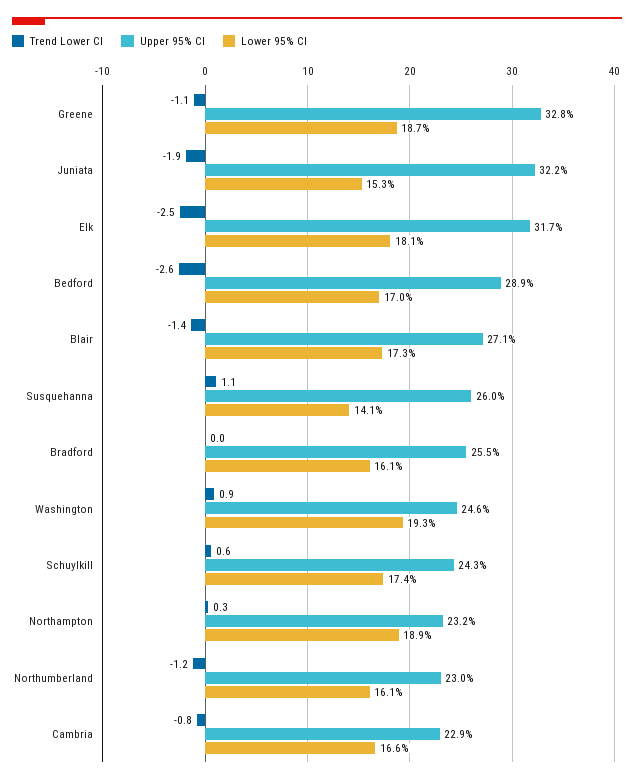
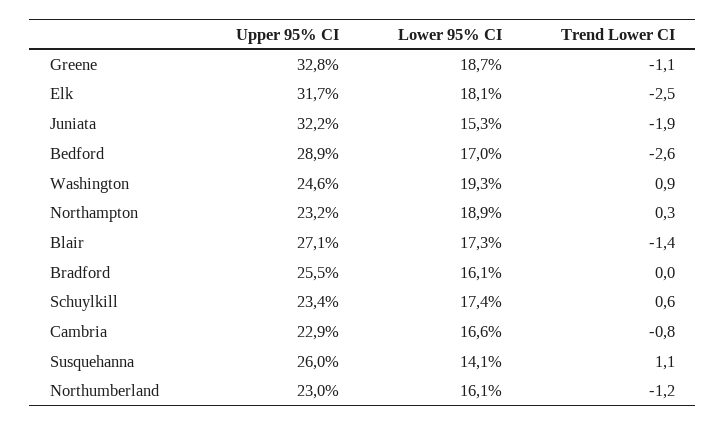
  {
    "Trend Lower CI": {
      "Greene": -1.1,
      "Juniata": -1.9,
      "Elk": -2.5,
      "Bedford": -2.6,
      "Blair": -1.4,
      "Susquehanna": 1.1,
      "Bradford": 0,
      "Washington": 0.9,
      "Schuylkill": 0.6,
      "Northampton": 0.3,
      "Northumberland": -1.2,
      "Cambria": -0.8
    },
    "Upper 95% CI": {
      "Greene": 32.8,
      "Juniata": 32.2,
      "Elk": 31.7,
      "Bedford": 28.9,
      "Blair": 27.1,
      "Susquehanna": 26,
      "Bradford": 25.5,
      "Washington": 24.6,
-     "Schuylkill": 24.3,
+     "Schuylkill": 23.4,
      "Northampton": 23.2,
      "Northumberland": 23,
      "Cambria": 22.9
    },
    "Lower 95% CI": {
      "Greene": 18.7,
      "Juniata": 15.3,
      "Elk": 18.1,
      "Bedford": 17,
      "Blair": 17.3,
      "Susquehanna": 14.1,
      "Bradford": 16.1,
      "Washington": 19.3,
      "Schuylkill": 17.4,
      "Northampton": 18.9,
      "Northumberland": 16.1,
      "Cambria": 16.6
    }
  }

